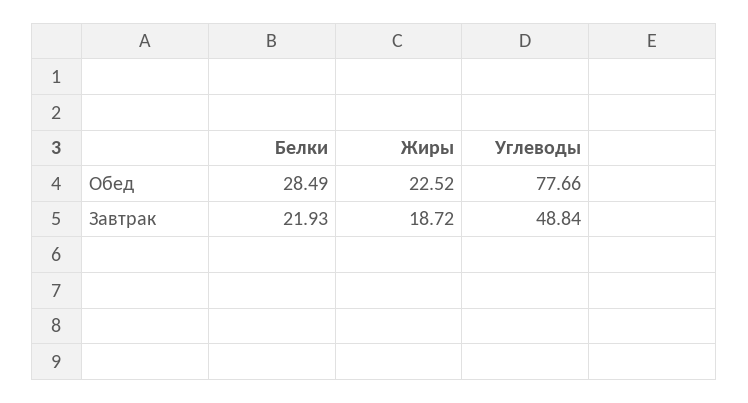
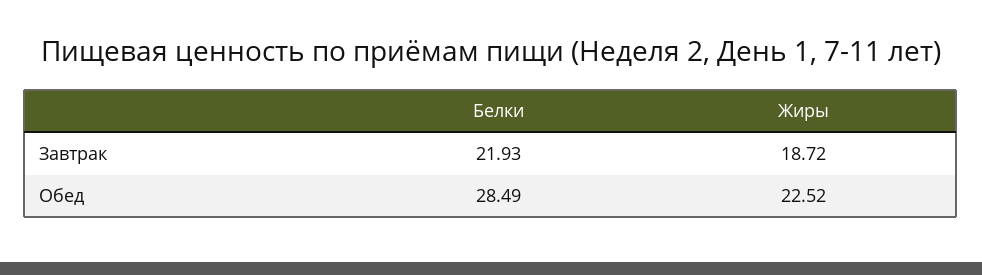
  {
    "Белки": {
      "Обед": 28.49,
      "Завтрак": 21.93
    },
    "Жиры": {
      "Обед": 22.52,
      "Завтрак": 18.72
-   },
+   }
-   "Углеводы": {
-     "Обед": 77.66,
-     "Завтрак": 48.84
-   }
  }

